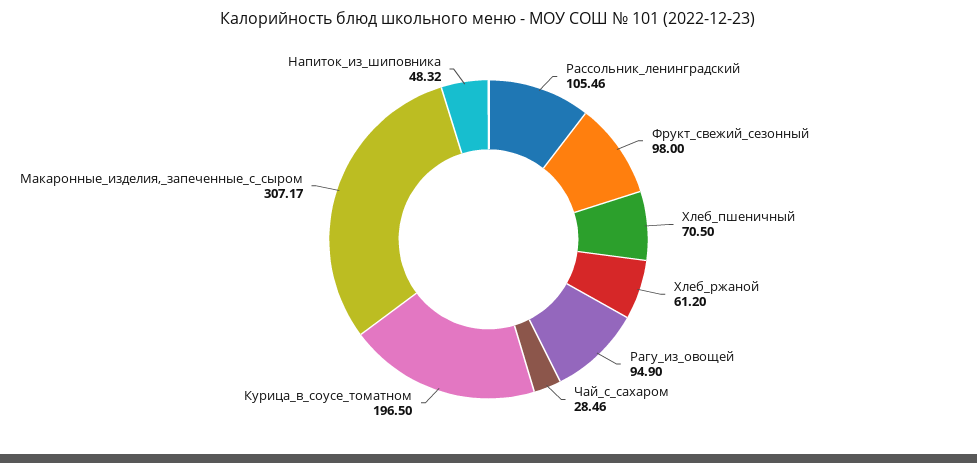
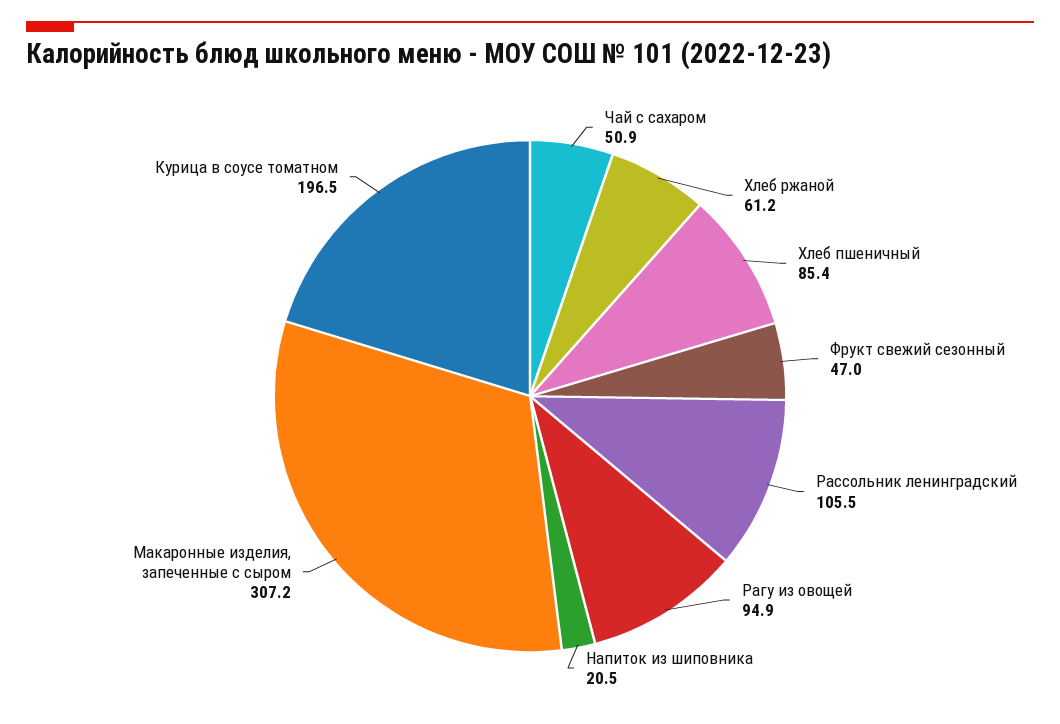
  {
    "Рассольник_ленинградский": 105.46,
-   "Фрукт_свежий_сезонный": 98,
+   "Фрукт_свежий_сезонный": 47,
-   "Хлеб_пшеничный": 70.5,
+   "Хлеб_пшеничный": 85.4,
    "Хлеб_ржаной": 61.2,
    "Рагу_из_овощей": 94.9,
-   "Чай_с_сахаром": 28.46,
+   "Чай_с_сахаром": 50.9,
    "Курица_в_соусе_томатном": 196.5,
    "Макаронные_изделия,_запеченные_с_сыром": 307.17,
-   "Напиток_из_шиповника": 48.32
+   "Напиток_из_шиповника": 20.5
  }

